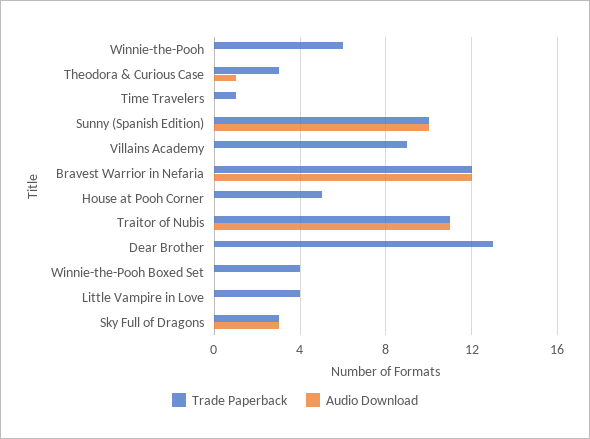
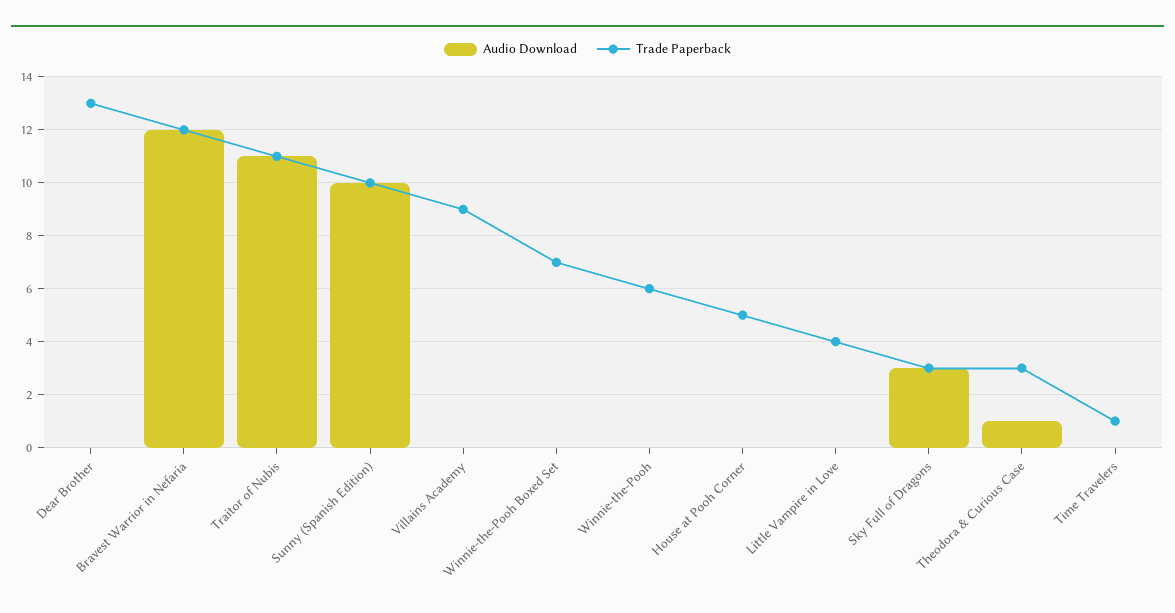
  {
    "Trade Paperback": {
      "Winnie-the-Pooh": 6,
      "Theodora & Curious Case": 3,
      "Time Travelers": 1,
      "Sunny (Spanish Edition)": 10,
      "Villains Academy": 9,
      "Bravest Warrior in Nefaria": 12,
      "House at Pooh Corner": 5,
      "Traitor of Nubis": 11,
      "Dear Brother": 13,
-     "Winnie-the-Pooh Boxed Set": 4,
+     "Winnie-the-Pooh Boxed Set": 7,
      "Little Vampire in Love": 4,
      "Sky Full of Dragons": 3
    },
    "Audio Download": {
      "Winnie-the-Pooh": 0,
      "Theodora & Curious Case": 1,
      "Time Travelers": 0,
      "Sunny (Spanish Edition)": 10,
      "Villains Academy": 0,
      "Bravest Warrior in Nefaria": 12,
      "House at Pooh Corner": 0,
      "Traitor of Nubis": 11,
      "Dear Brother": 0,
      "Winnie-the-Pooh Boxed Set": 0,
      "Little Vampire in Love": 0,
      "Sky Full of Dragons": 3
    }
  }

